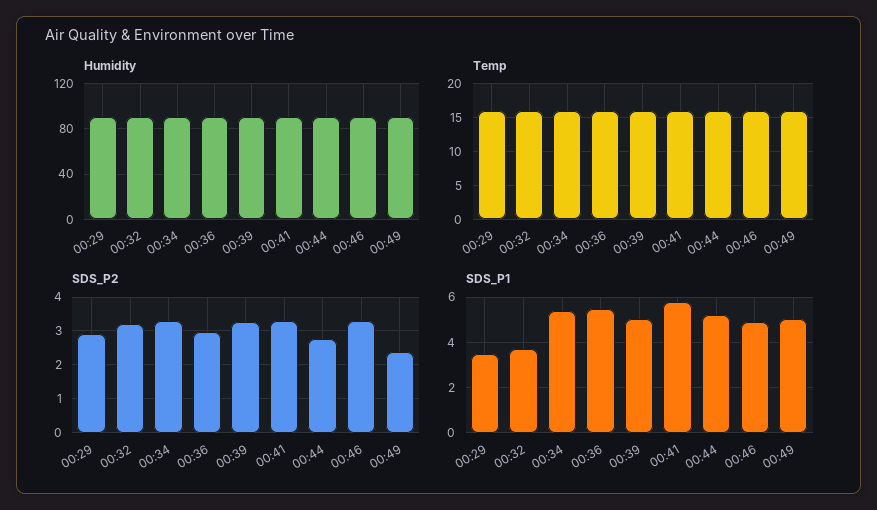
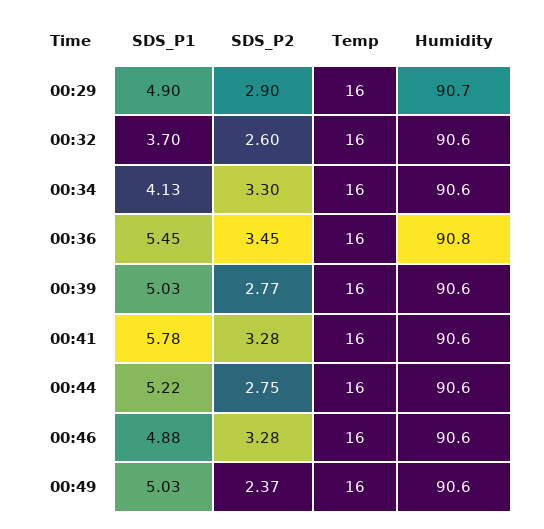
  {
    "Humidity": {
      "00:29": 90.7,
      "00:32": 90.6,
      "00:34": 90.6,
      "00:36": 90.8,
      "00:39": 90.6,
      "00:41": 90.6,
      "00:44": 90.6,
      "00:46": 90.6,
      "00:49": 90.6
    },
    "Temp": {
      "00:29": 16,
      "00:32": 16,
      "00:34": 16,
      "00:36": 16,
      "00:39": 16,
      "00:41": 16,
      "00:44": 16,
      "00:46": 16,
      "00:49": 16
    },
    "SDS_P2": {
      "00:29": 2.9,
-     "00:32": 3.2,
+     "00:32": 2.6,
      "00:34": 3.3,
-     "00:36": 3,
+     "00:36": 3.45,
-     "00:39": 3.2,
+     "00:39": 2.77,
      "00:41": 3.28,
      "00:44": 2.75,
      "00:46": 3.28,
      "00:49": 2.37
    },
    "SDS_P1": {
-     "00:29": 3.5,
+     "00:29": 4.9,
      "00:32": 3.7,
-     "00:34": 5.5,
+     "00:34": 4.13,
      "00:36": 5.45,
      "00:39": 5.03,
      "00:41": 5.78,
      "00:44": 5.22,
      "00:46": 4.88,
      "00:49": 5.03
    }
  }

